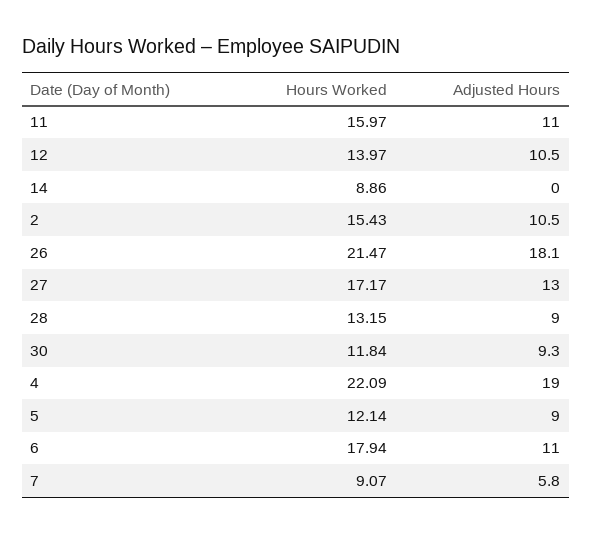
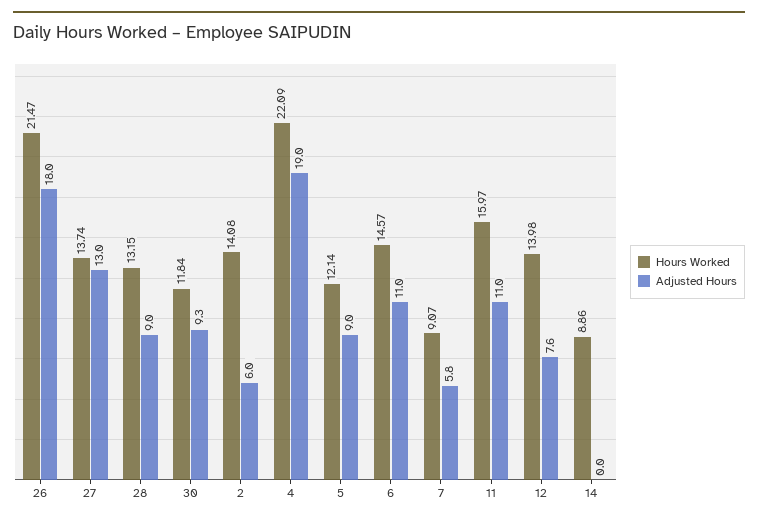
  {
    "Hours Worked": {
      "11": 15.97,
-     "12": 13.97,
+     "12": 13.98,
      "14": 8.86,
-     "2": 15.43,
+     "2": 14.08,
      "26": 21.47,
-     "27": 17.17,
+     "27": 13.74,
      "28": 13.15,
      "30": 11.84,
      "4": 22.09,
      "5": 12.14,
-     "6": 17.94,
+     "6": 14.57,
      "7": 9.07
    },
    "Adjusted Hours": {
      "11": 11,
-     "12": 10.5,
+     "12": 7.6,
      "14": 0,
-     "2": 10.5,
+     "2": 6,
-     "26": 18.1,
+     "26": 18,
      "27": 13,
      "28": 9,
      "30": 9.3,
      "4": 19,
      "5": 9,
      "6": 11,
      "7": 5.8
    }
  }

